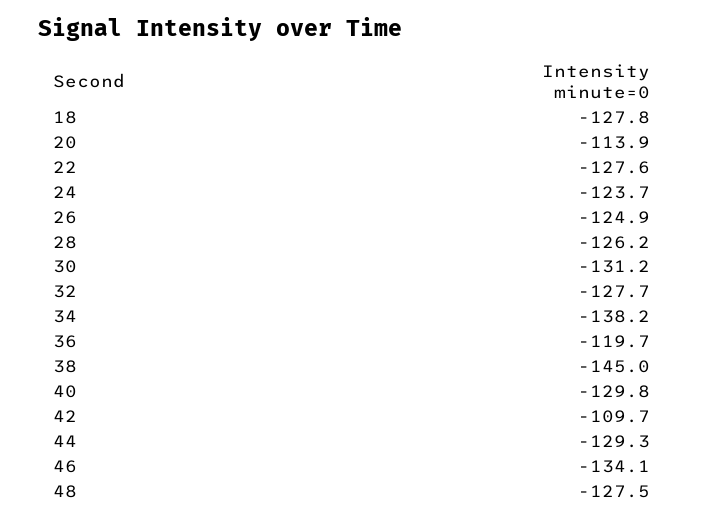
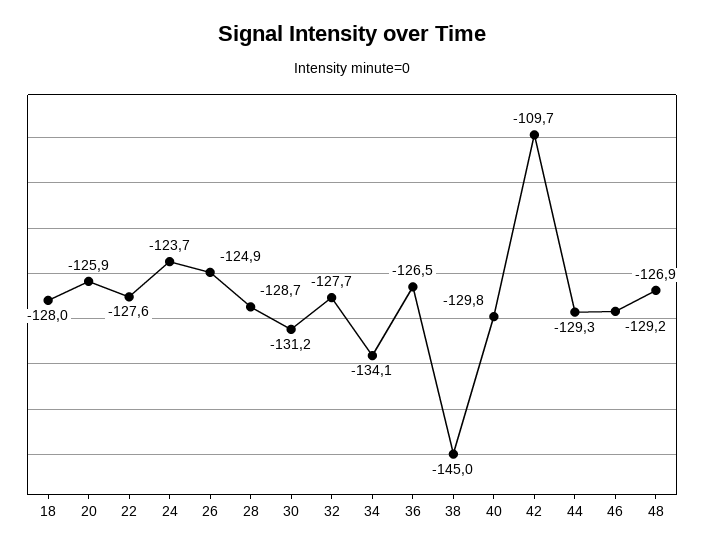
  {
-   "18": -127.8,
+   "18": -128,
-   "20": -113.9,
+   "20": -125.9,
    "22": -127.6,
    "24": -123.7,
    "26": -124.9,
-   "28": -126.2,
+   "28": -128.7,
    "30": -131.2,
    "32": -127.7,
-   "34": -138.2,
+   "34": -134.1,
-   "36": -119.7,
+   "36": -126.5,
    "38": -145,
    "40": -129.8,
    "42": -109.7,
    "44": -129.3,
-   "46": -134.1,
+   "46": -129.2,
-   "48": -127.5
+   "48": -126.9
  }

